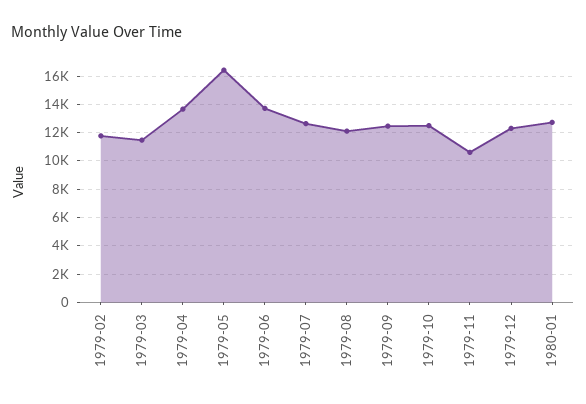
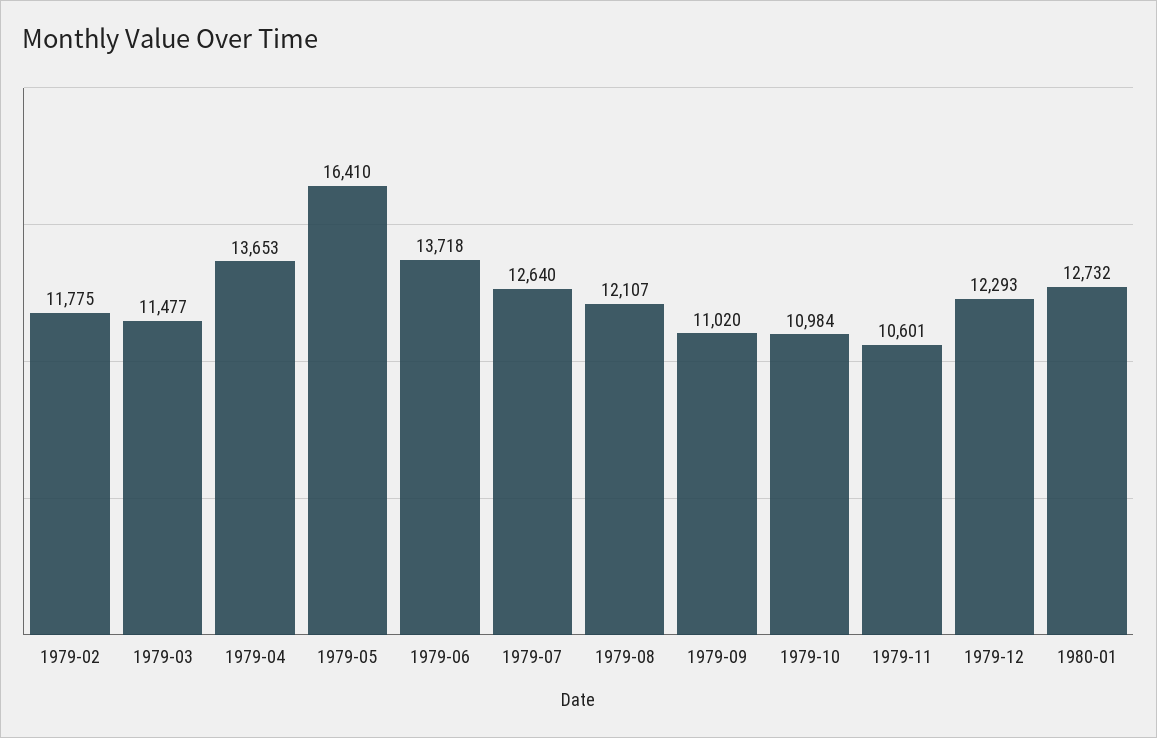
  {
    "1979-02": 11775,
    "1979-03": 11477,
    "1979-04": 13653,
    "1979-05": 16410,
    "1979-06": 13718,
    "1979-07": 12640,
    "1979-08": 12107,
-   "1979-09": 12500,
+   "1979-09": 11020,
-   "1979-10": 12500,
+   "1979-10": 10984,
    "1979-11": 10601,
    "1979-12": 12293,
    "1980-01": 12732
  }

